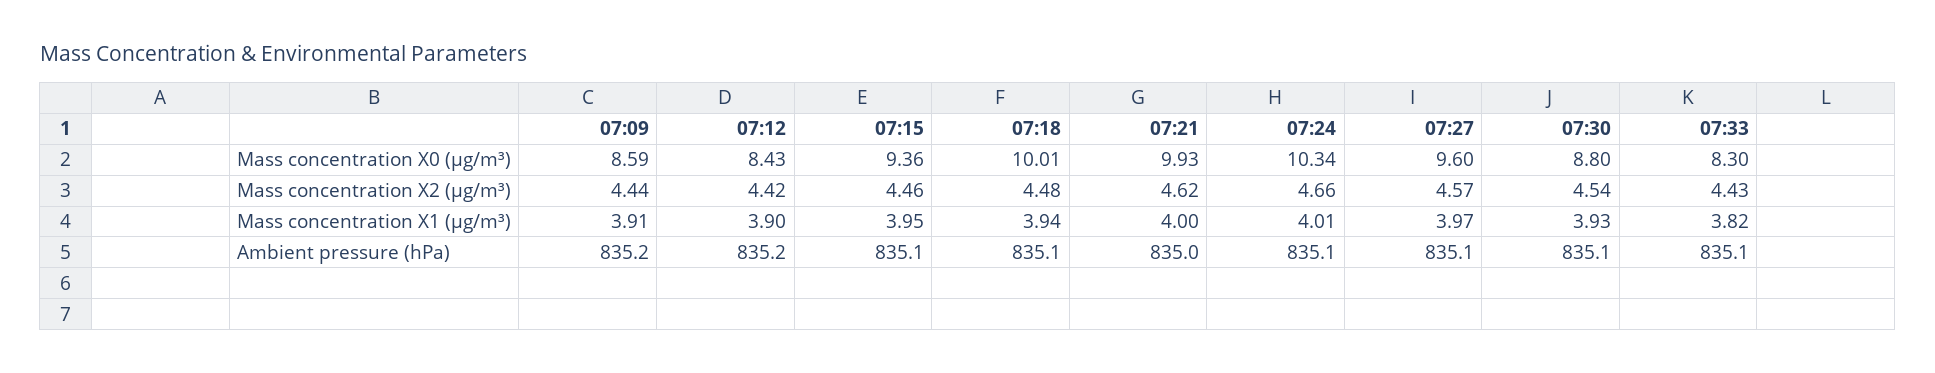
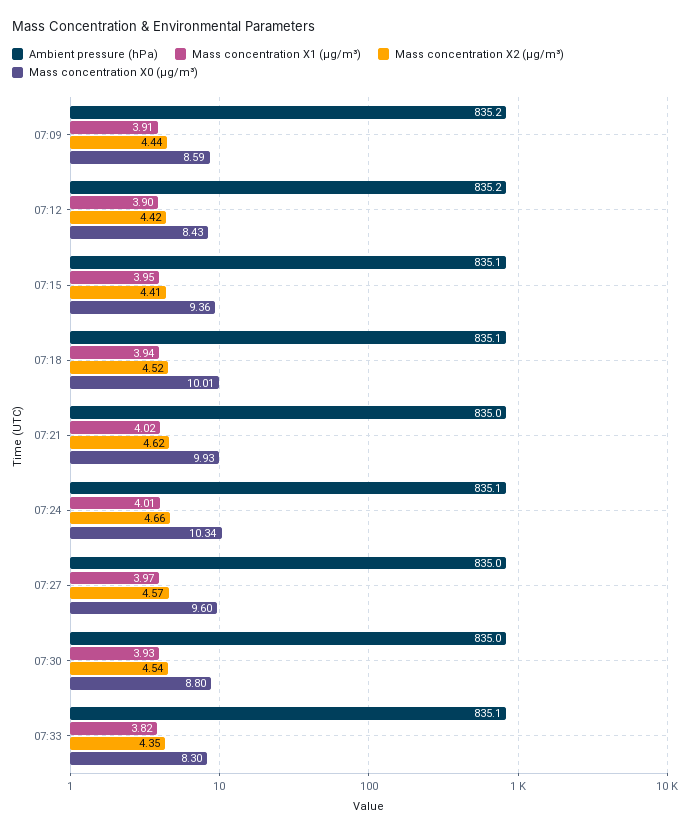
  {
    "Mass concentration X0 (μg/m³)": {
      "07:09": 8.59,
      "07:12": 8.43,
      "07:15": 9.36,
      "07:18": 10.01,
      "07:21": 9.93,
      "07:24": 10.34,
      "07:27": 9.6,
      "07:30": 8.8,
      "07:33": 8.3
    },
    "Mass concentration X2 (μg/m³)": {
      "07:09": 4.44,
      "07:12": 4.42,
-     "07:15": 4.46,
+     "07:15": 4.41,
-     "07:18": 4.48,
+     "07:18": 4.52,
      "07:21": 4.62,
      "07:24": 4.66,
      "07:27": 4.57,
      "07:30": 4.54,
-     "07:33": 4.43
+     "07:33": 4.35
    },
    "Mass concentration X1 (μg/m³)": {
      "07:09": 3.91,
      "07:12": 3.9,
      "07:15": 3.95,
      "07:18": 3.94,
-     "07:21": 4,
+     "07:21": 4.02,
      "07:24": 4.01,
      "07:27": 3.97,
      "07:30": 3.93,
      "07:33": 3.82
    },
    "Ambient pressure (hPa)": {
      "07:09": 835.2,
      "07:12": 835.2,
      "07:15": 835.1,
      "07:18": 835.1,
      "07:21": 835,
      "07:24": 835.1,
-     "07:27": 835.1,
+     "07:27": 835,
-     "07:30": 835.1,
+     "07:30": 835,
      "07:33": 835.1
    }
  }

